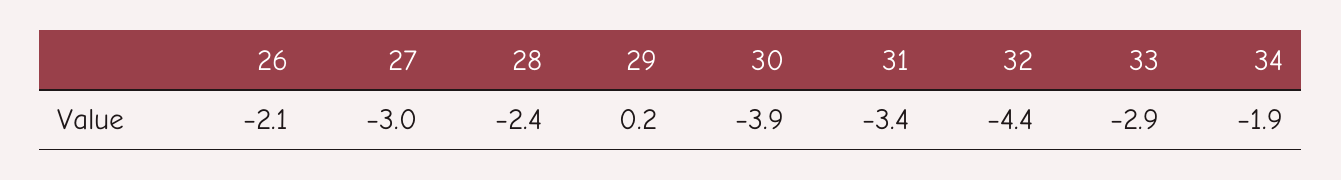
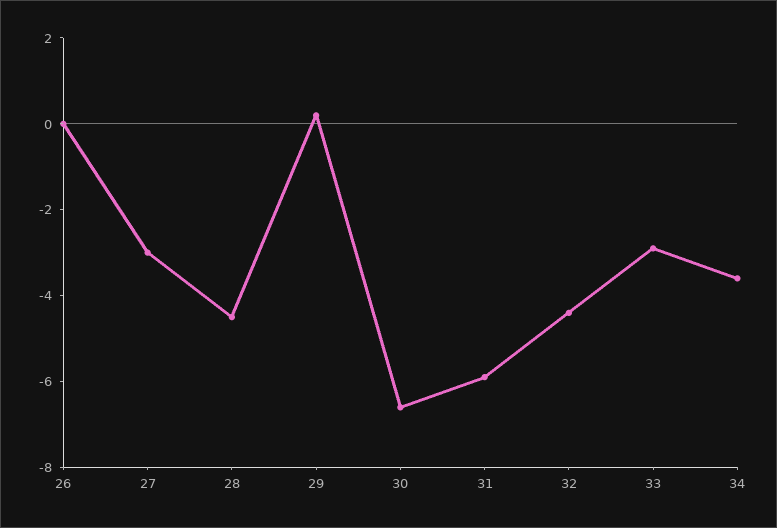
  {
-   "26": -2.1,
+   "26": 0,
    "27": -3,
-   "28": -2.4,
+   "28": -4.5,
    "29": 0.2,
-   "30": -3.9,
+   "30": -6.5,
-   "31": -3.4,
+   "31": -6,
    "32": -4.4,
    "33": -2.9,
-   "34": -1.9
+   "34": -3.5
  }

